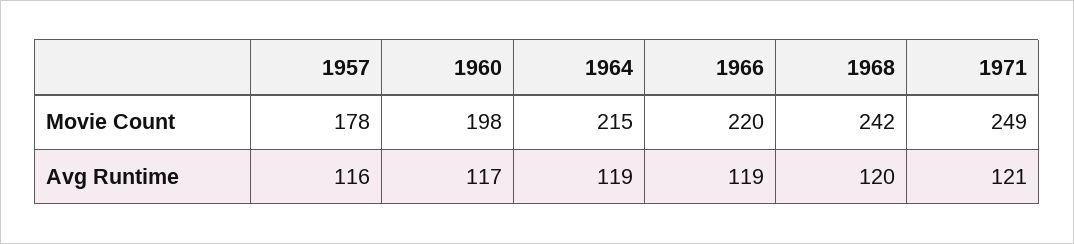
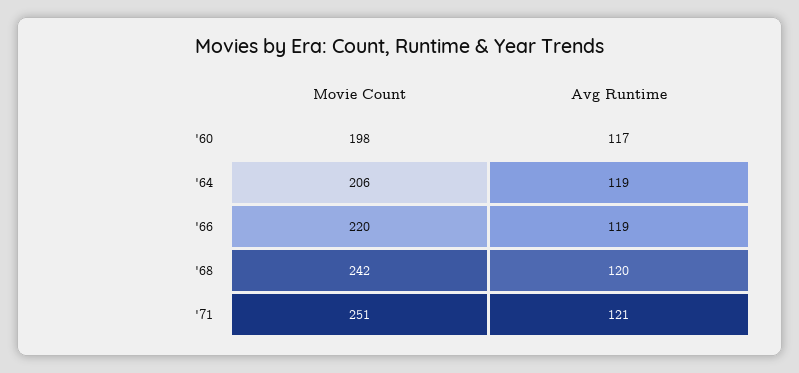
  {
-   "1957": {
-     "Movie Count": 178,
-     "Avg Runtime": 116
-   },
    "1960": {
      "Movie Count": 198,
      "Avg Runtime": 117
    },
    "1964": {
-     "Movie Count": 215,
+     "Movie Count": 206,
      "Avg Runtime": 119
    },
    "1966": {
      "Movie Count": 220,
      "Avg Runtime": 119
    },
    "1968": {
      "Movie Count": 242,
      "Avg Runtime": 120
    },
    "1971": {
-     "Movie Count": 249,
+     "Movie Count": 251,
      "Avg Runtime": 121
    }
  }

